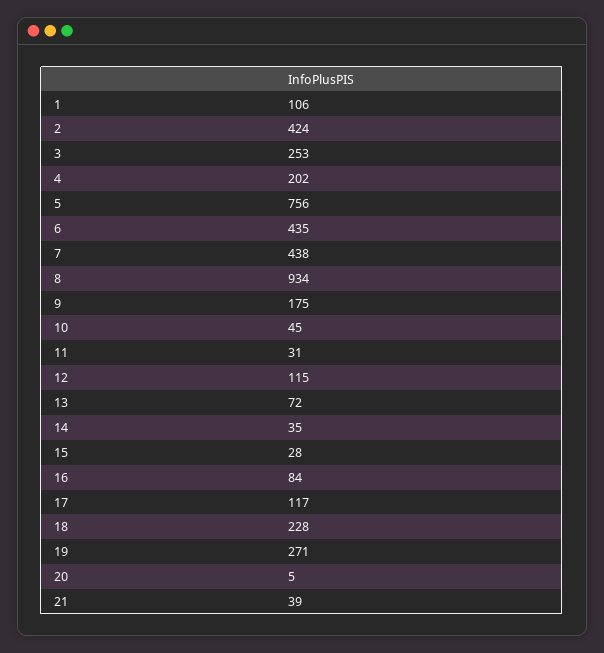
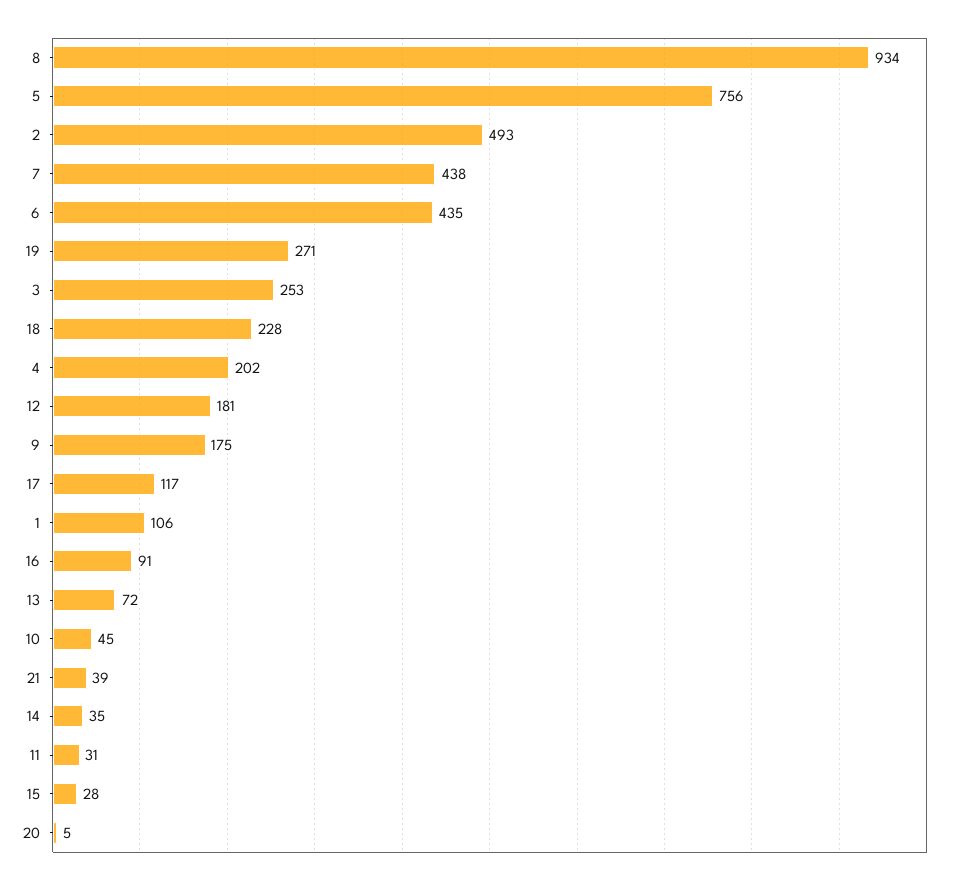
  {
    "1": 106,
-   "2": 424,
+   "2": 493,
    "3": 253,
    "4": 202,
    "5": 756,
    "6": 435,
    "7": 438,
    "8": 934,
    "9": 175,
    "10": 45,
    "11": 31,
-   "12": 115,
+   "12": 181,
    "13": 72,
    "14": 35,
    "15": 28,
-   "16": 84,
+   "16": 91,
    "17": 117,
    "18": 228,
    "19": 271,
    "20": 5,
    "21": 39
  }

